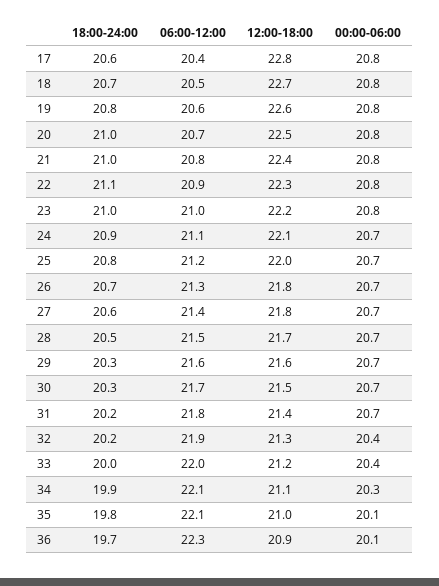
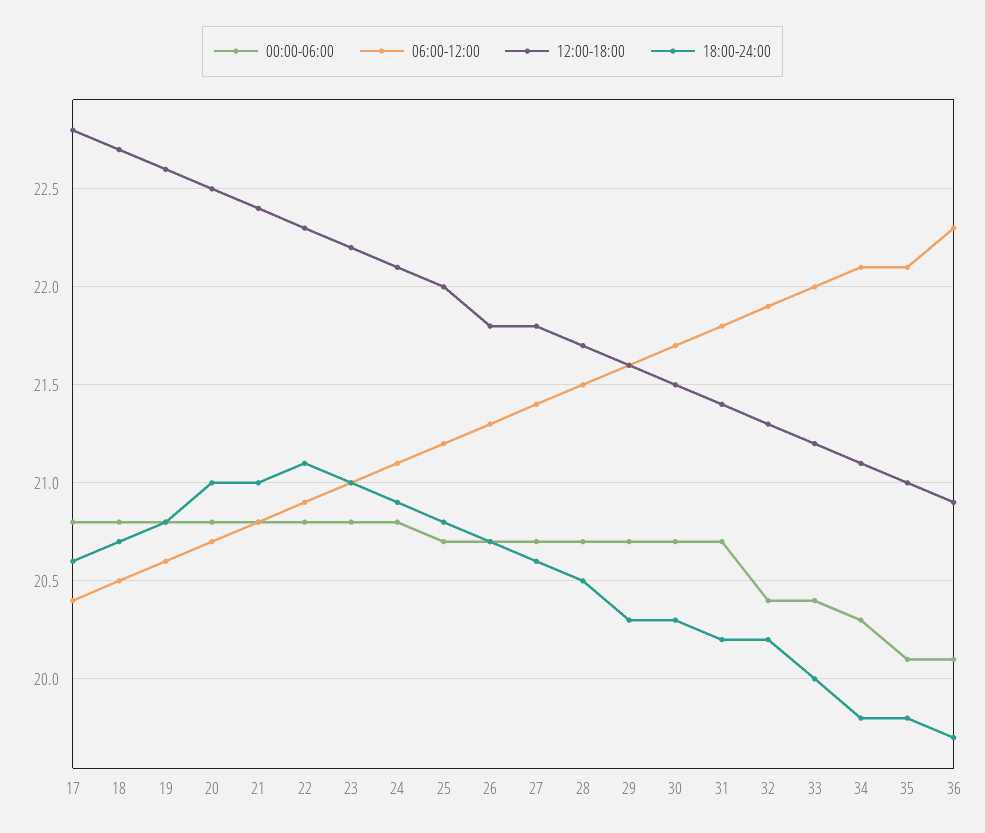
  {
    "18:00-24:00": {
      "17": 20.6,
      "18": 20.7,
      "19": 20.8,
      "20": 21,
      "21": 21,
      "22": 21.1,
      "23": 21,
      "24": 20.9,
      "25": 20.8,
      "26": 20.7,
      "27": 20.6,
      "28": 20.5,
      "29": 20.3,
      "30": 20.3,
      "31": 20.2,
      "32": 20.2,
      "33": 20,
-     "34": 19.9,
+     "34": 19.8,
      "35": 19.8,
      "36": 19.7
    },
    "06:00-12:00": {
      "17": 20.4,
      "18": 20.5,
      "19": 20.6,
      "20": 20.7,
      "21": 20.8,
      "22": 20.9,
      "23": 21,
      "24": 21.1,
      "25": 21.2,
      "26": 21.3,
      "27": 21.4,
      "28": 21.5,
      "29": 21.6,
      "30": 21.7,
      "31": 21.8,
      "32": 21.9,
      "33": 22,
      "34": 22.1,
      "35": 22.1,
      "36": 22.3
    },
    "12:00-18:00": {
      "17": 22.8,
      "18": 22.7,
      "19": 22.6,
      "20": 22.5,
      "21": 22.4,
      "22": 22.3,
      "23": 22.2,
      "24": 22.1,
      "25": 22,
      "26": 21.8,
      "27": 21.8,
      "28": 21.7,
      "29": 21.6,
      "30": 21.5,
      "31": 21.4,
      "32": 21.3,
      "33": 21.2,
      "34": 21.1,
      "35": 21,
      "36": 20.9
    },
    "00:00-06:00": {
      "17": 20.8,
      "18": 20.8,
      "19": 20.8,
      "20": 20.8,
      "21": 20.8,
      "22": 20.8,
      "23": 20.8,
-     "24": 20.7,
+     "24": 20.8,
      "25": 20.7,
      "26": 20.7,
      "27": 20.7,
      "28": 20.7,
      "29": 20.7,
      "30": 20.7,
      "31": 20.7,
      "32": 20.4,
      "33": 20.4,
      "34": 20.3,
      "35": 20.1,
      "36": 20.1
    }
  }

